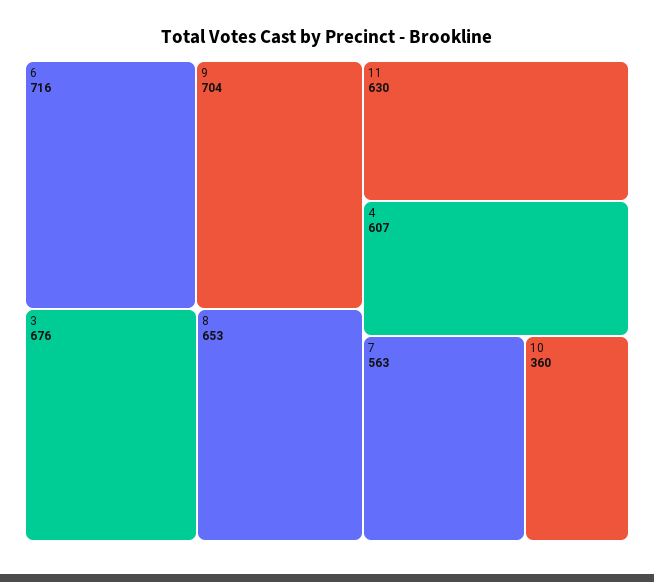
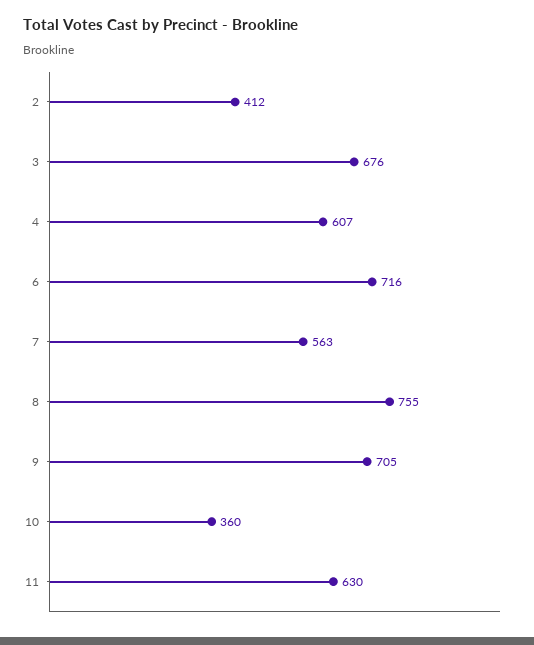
  {
    "6": 716,
-   "9": 704,
+   "9": 705,
    "3": 676,
-   "8": 653,
+   "8": 755,
    "11": 630,
    "4": 607,
    "7": 563,
-   "10": 360
+   "10": 360,
+   "2": 412
  }

